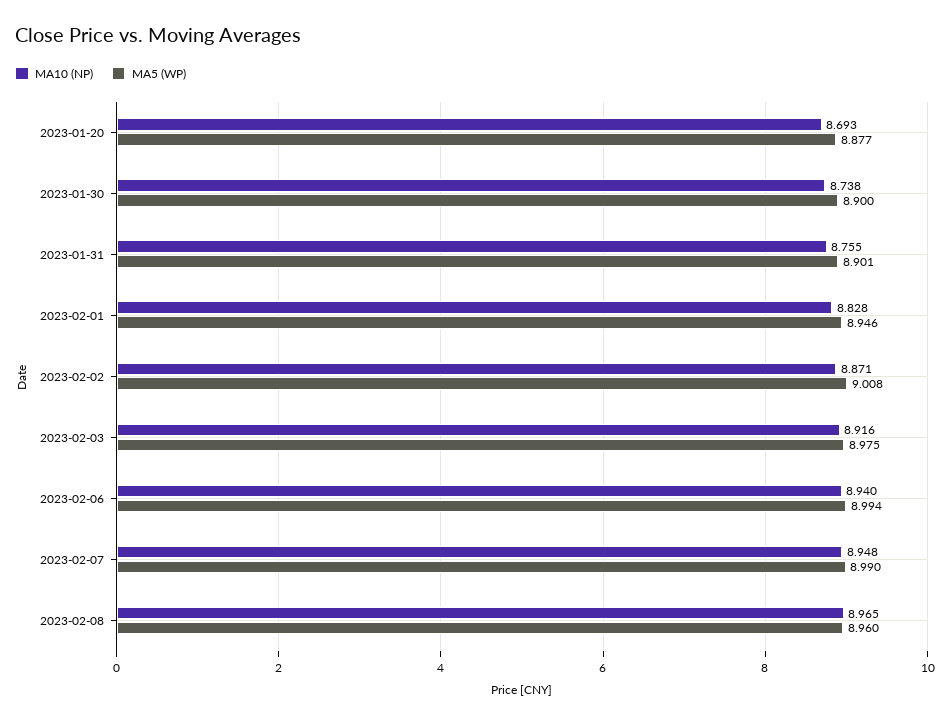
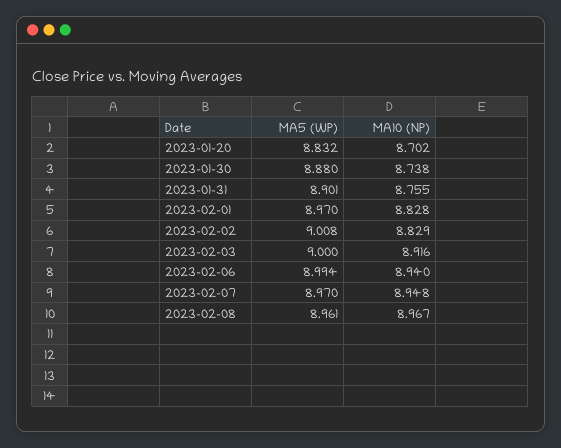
  {
    "MA10 (NP)": {
-     "2023-01-20": 8.693,
+     "2023-01-20": 8.702,
      "2023-01-30": 8.738,
      "2023-01-31": 8.755,
      "2023-02-01": 8.828,
-     "2023-02-02": 8.871,
+     "2023-02-02": 8.829,
      "2023-02-03": 8.916,
      "2023-02-06": 8.94,
      "2023-02-07": 8.948,
-     "2023-02-08": 8.965
+     "2023-02-08": 8.967
    },
    "MA5 (WP)": {
-     "2023-01-20": 8.877,
+     "2023-01-20": 8.832,
-     "2023-01-30": 8.9,
+     "2023-01-30": 8.88,
      "2023-01-31": 8.901,
-     "2023-02-01": 8.946,
+     "2023-02-01": 8.97,
      "2023-02-02": 9.008,
-     "2023-02-03": 8.975,
+     "2023-02-03": 9,
      "2023-02-06": 8.994,
-     "2023-02-07": 8.99,
+     "2023-02-07": 8.97,
-     "2023-02-08": 8.96
+     "2023-02-08": 8.961
    }
  }

